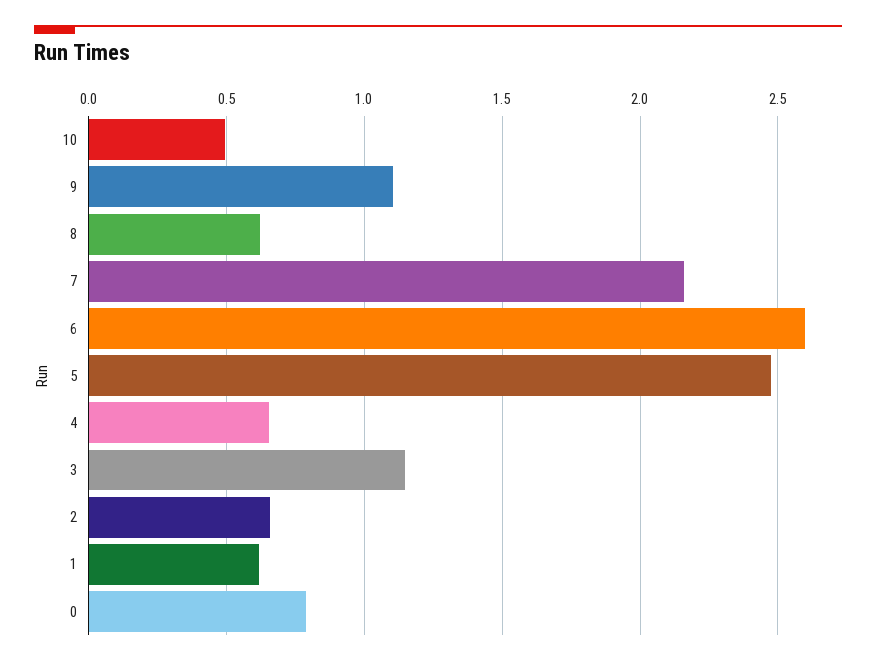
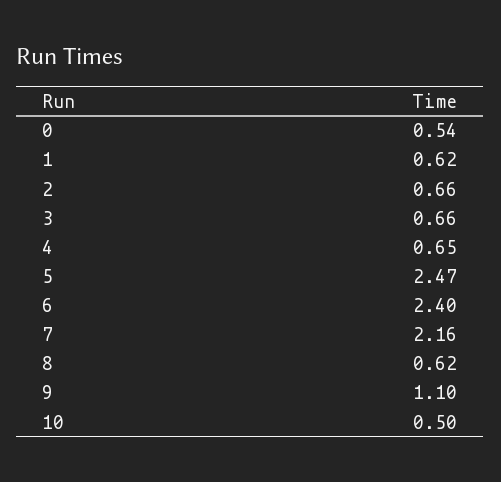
  {
    "10": 0.5,
    "9": 1.1,
    "8": 0.62,
    "7": 2.16,
-   "6": 2.6,
+   "6": 2.4,
    "5": 2.47,
    "4": 0.65,
-   "3": 1.15,
+   "3": 0.66,
    "2": 0.66,
    "1": 0.62,
-   "0": 0.8
+   "0": 0.54
  }

